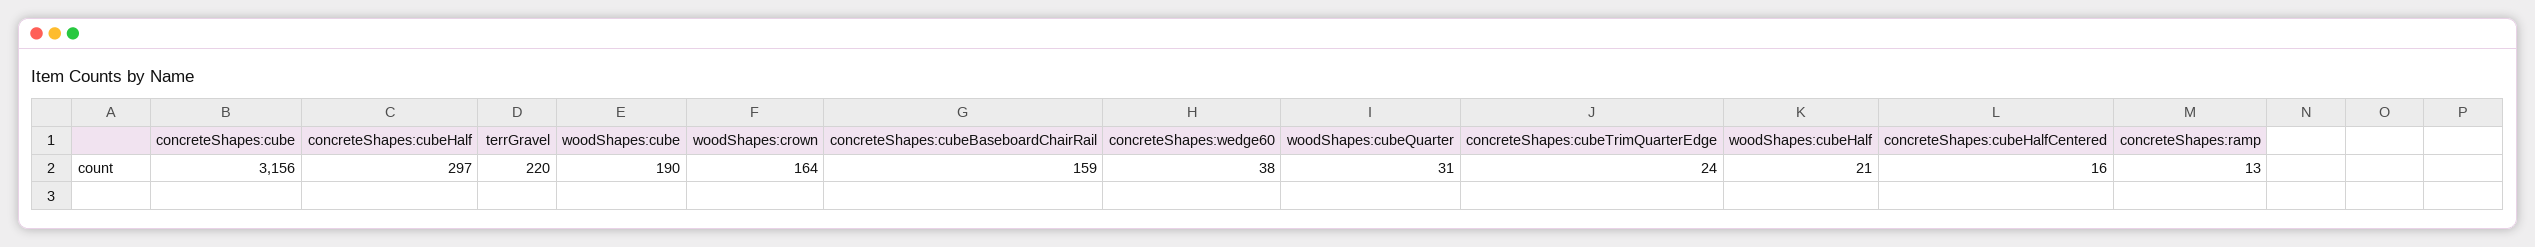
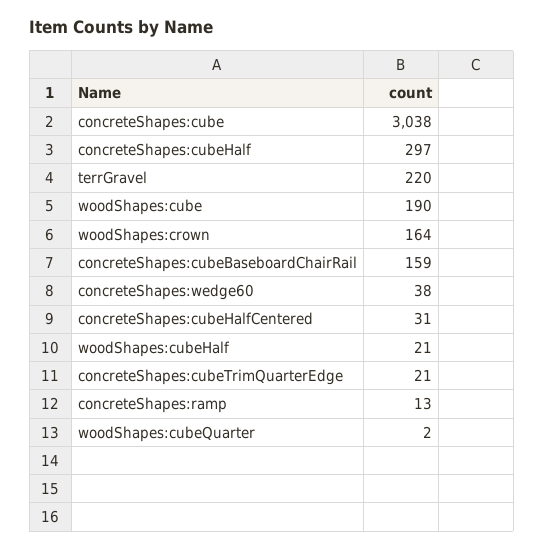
  {
-   "concreteShapes:cube": 3156,
+   "concreteShapes:cube": 3038,
    "concreteShapes:cubeHalf": 297,
    "terrGravel": 220,
    "woodShapes:cube": 190,
    "woodShapes:crown": 164,
    "concreteShapes:cubeBaseboardChairRail": 159,
    "concreteShapes:wedge60": 38,
-   "woodShapes:cubeQuarter": 31,
+   "woodShapes:cubeQuarter": 2,
-   "concreteShapes:cubeTrimQuarterEdge": 24,
+   "concreteShapes:cubeTrimQuarterEdge": 21,
    "woodShapes:cubeHalf": 21,
-   "concreteShapes:cubeHalfCentered": 16,
+   "concreteShapes:cubeHalfCentered": 31,
    "concreteShapes:ramp": 13
  }

